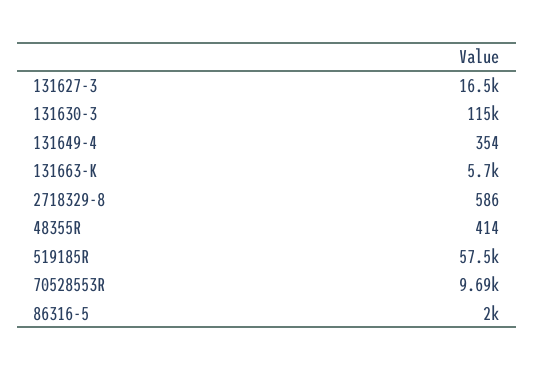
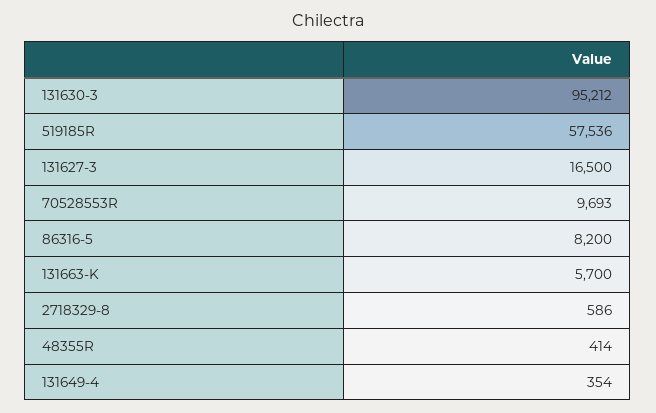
  {
    "131627-3": 16500,
-   "131630-3": 115000,
+   "131630-3": 95212,
    "131649-4": 354,
    "131663-K": 5700,
    "2718329-8": 586,
    "48355R": 414,
    "519185R": 57536,
    "70528553R": 9693,
-   "86316-5": 2000
+   "86316-5": 8200
  }

